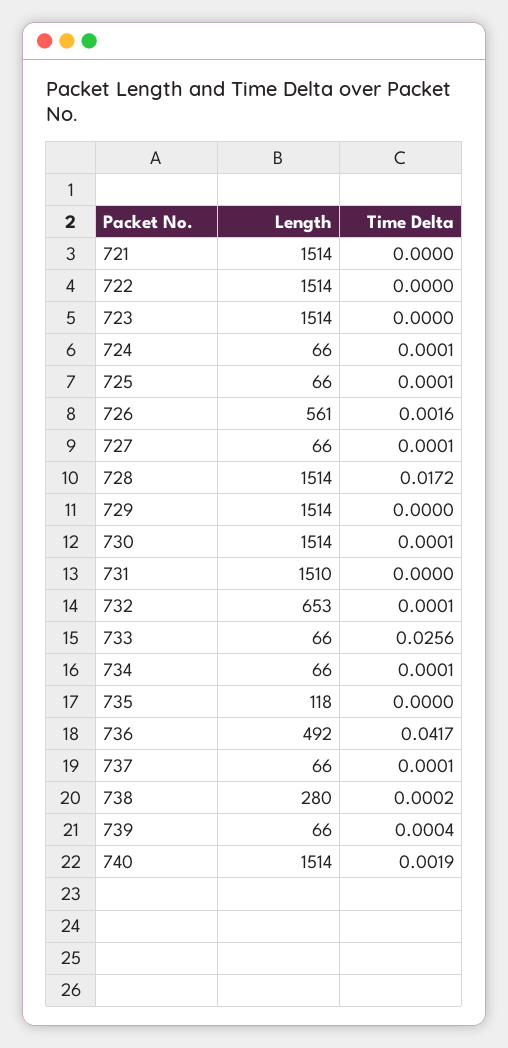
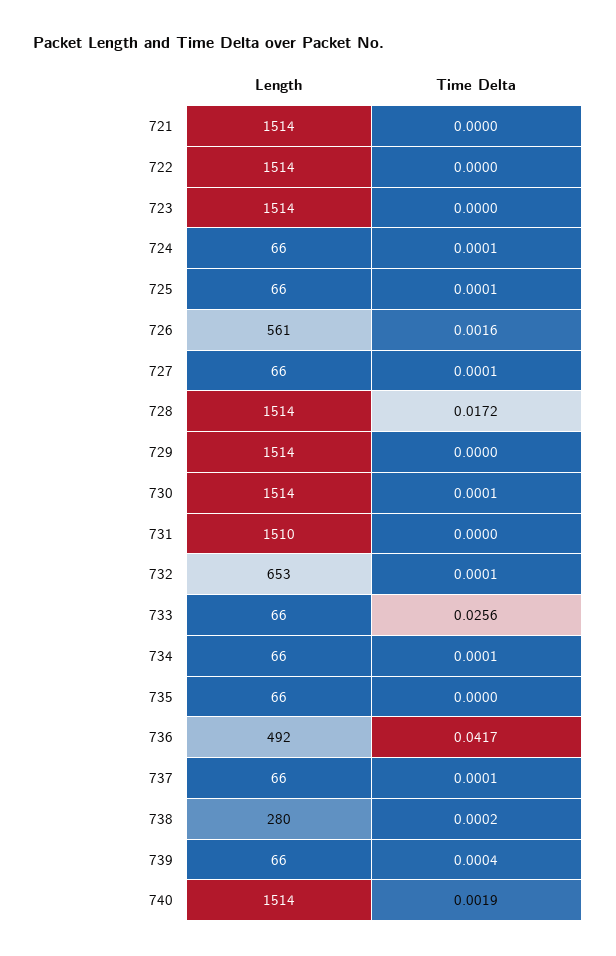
  {
    "Length": {
      "721": 1514,
      "722": 1514,
      "723": 1514,
      "724": 66,
      "725": 66,
      "726": 561,
      "727": 66,
      "728": 1514,
      "729": 1514,
      "730": 1514,
      "731": 1510,
      "732": 653,
      "733": 66,
      "734": 66,
-     "735": 118,
+     "735": 66,
      "736": 492,
      "737": 66,
      "738": 280,
      "739": 66,
      "740": 1514
    },
    "Time Delta": {
      "721": 0,
      "722": 0,
      "723": 0,
      "724": 0.0001,
      "725": 0.0001,
      "726": 0.0016,
      "727": 0.0001,
      "728": 0.0172,
      "729": 0,
      "730": 0.0001,
      "731": 0,
      "732": 0.0001,
      "733": 0.0256,
      "734": 0.0001,
      "735": 0,
      "736": 0.0417,
      "737": 0.0001,
      "738": 0.0002,
      "739": 0.0004,
      "740": 0.0019
    }
  }

